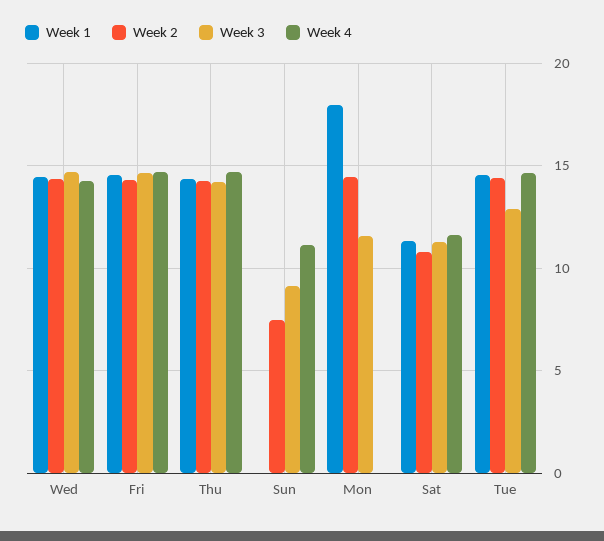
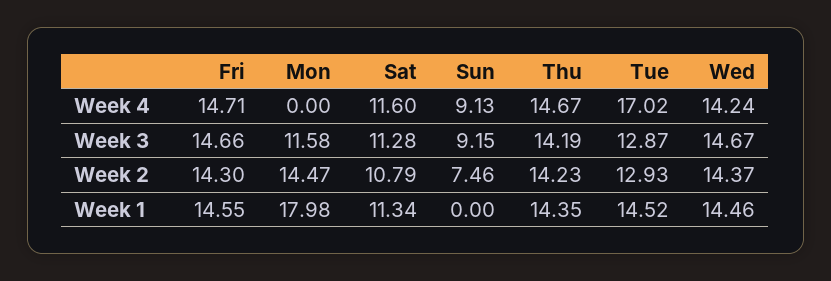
  {
    "Week 1": {
      "Wed": 14.46,
      "Fri": 14.55,
      "Thu": 14.35,
      "Sun": 0,
      "Mon": 17.98,
      "Sat": 11.34,
      "Tue": 14.52
    },
    "Week 2": {
      "Wed": 14.37,
      "Fri": 14.3,
      "Thu": 14.23,
      "Sun": 7.46,
      "Mon": 14.47,
      "Sat": 10.79,
-     "Tue": 14.5
+     "Tue": 12.93
    },
    "Week 3": {
      "Wed": 14.67,
      "Fri": 14.66,
      "Thu": 14.19,
      "Sun": 9.15,
      "Mon": 11.58,
      "Sat": 11.28,
      "Tue": 12.87
    },
    "Week 4": {
      "Wed": 14.24,
      "Fri": 14.71,
      "Thu": 14.67,
-     "Sun": 11,
+     "Sun": 9.13,
      "Mon": 0,
      "Sat": 11.6,
-     "Tue": 14.5
+     "Tue": 17.02
    }
  }

